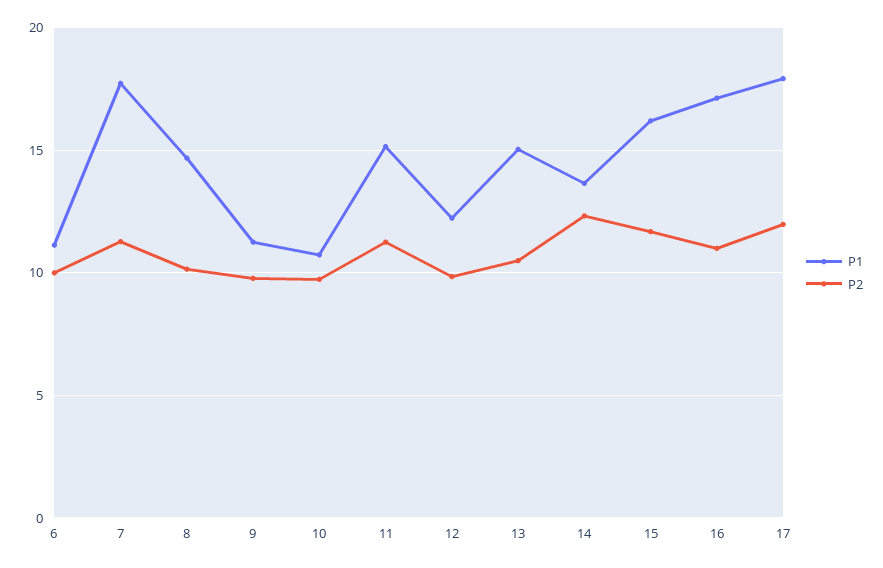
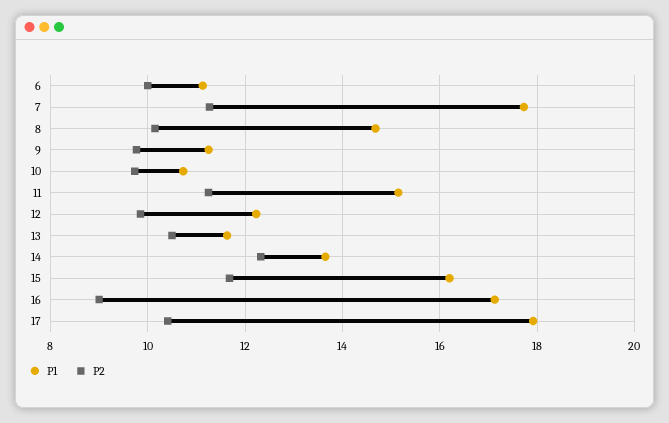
  {
    "P1": {
      "6": 11.2,
      "7": 17.8,
      "8": 14.6,
      "9": 11.2,
      "10": 10.8,
      "11": 15.2,
      "12": 12.2,
-     "13": 15,
+     "13": 11.6,
      "14": 13.6,
      "15": 16.2,
      "16": 17.2,
      "17": 18
    },
    "P2": {
      "6": 10,
      "7": 11.2,
      "8": 10.2,
      "9": 9.8,
      "10": 9.8,
      "11": 11.2,
      "12": 9.8,
      "13": 10.6,
      "14": 12.4,
      "15": 11.6,
-     "16": 11,
+     "16": 9,
-     "17": 12
+     "17": 10.4
    }
  }

